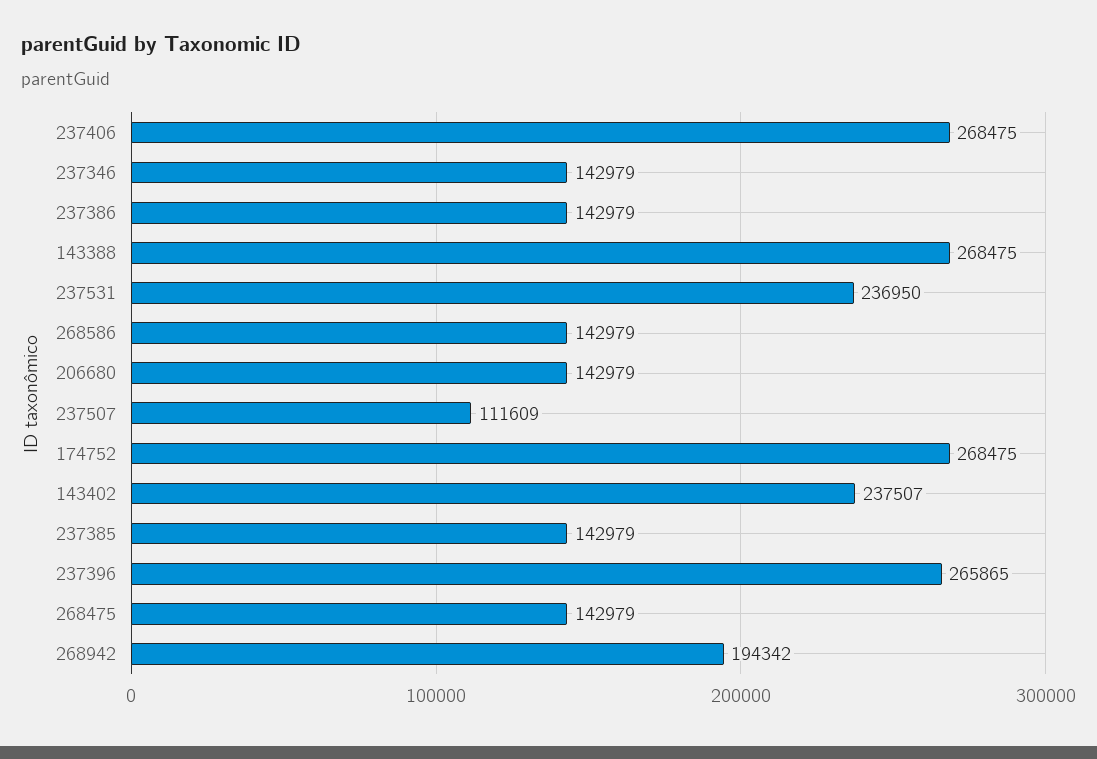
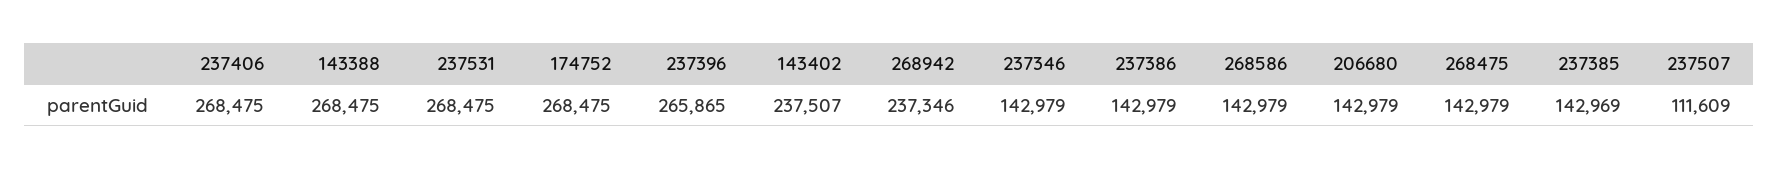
  {
    "237406": 268475,
    "237346": 142979,
    "237386": 142979,
    "143388": 268475,
-   "237531": 236950,
+   "237531": 268475,
    "268586": 142979,
    "206680": 142979,
    "237507": 111609,
    "174752": 268475,
    "143402": 237507,
-   "237385": 142979,
+   "237385": 142969,
    "237396": 265865,
    "268475": 142979,
-   "268942": 194342
+   "268942": 237346
  }

